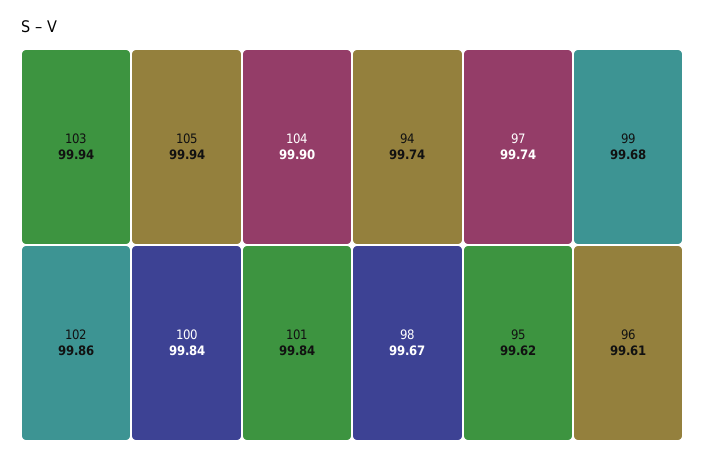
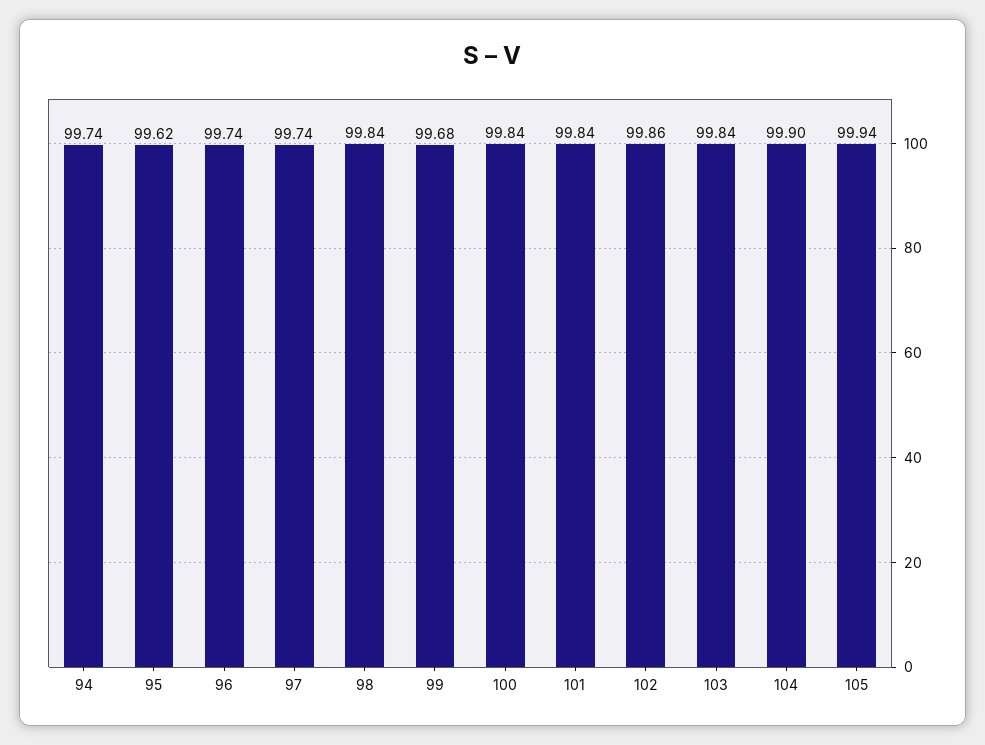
  {
-   "103": 99.94,
+   "103": 99.84,
    "105": 99.94,
    "104": 99.9,
    "102": 99.86,
    "100": 99.84,
    "101": 99.84,
    "94": 99.74,
    "97": 99.74,
    "99": 99.68,
-   "98": 99.67,
+   "98": 99.84,
    "95": 99.62,
-   "96": 99.61
+   "96": 99.74
  }

